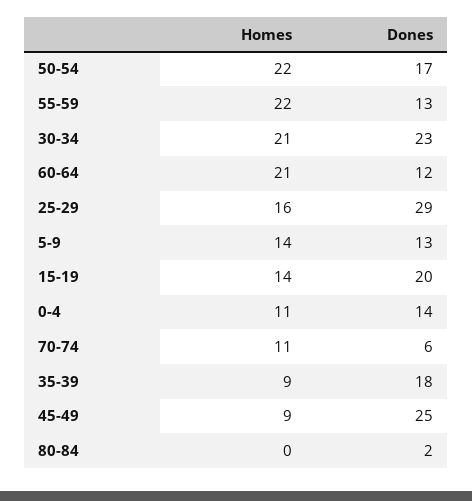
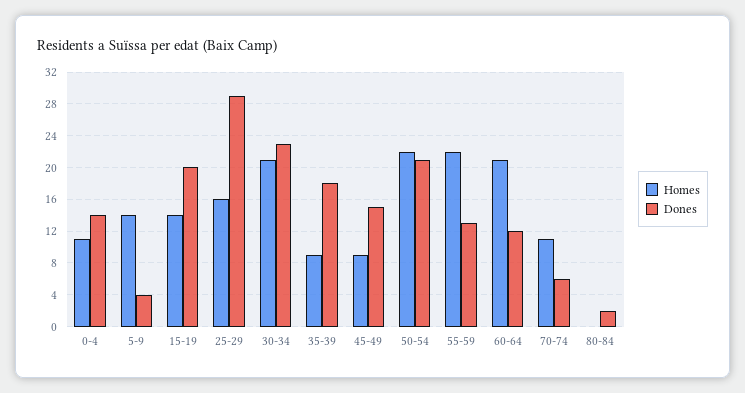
  {
    "Homes": {
      "50-54": 22,
      "55-59": 22,
      "30-34": 21,
      "60-64": 21,
      "25-29": 16,
      "5-9": 14,
      "15-19": 14,
      "0-4": 11,
      "70-74": 11,
      "35-39": 9,
      "45-49": 9,
      "80-84": 0
    },
    "Dones": {
-     "50-54": 17,
+     "50-54": 21,
      "55-59": 13,
      "30-34": 23,
      "60-64": 12,
      "25-29": 29,
-     "5-9": 13,
+     "5-9": 4,
      "15-19": 20,
      "0-4": 14,
      "70-74": 6,
      "35-39": 18,
-     "45-49": 25,
+     "45-49": 15,
      "80-84": 2
    }
  }

